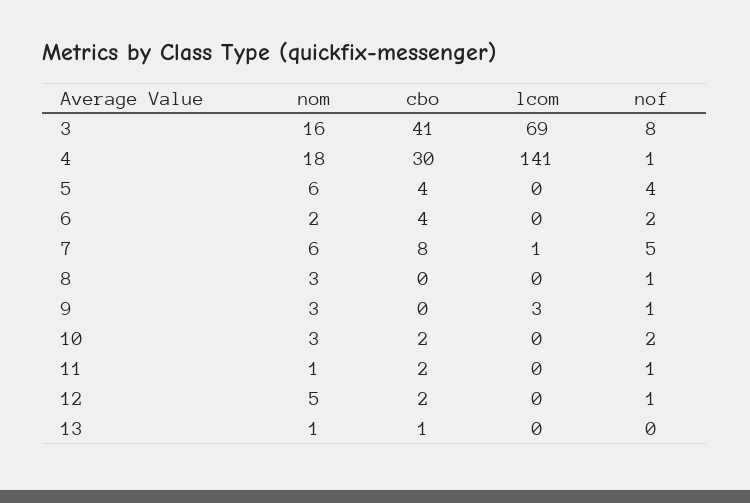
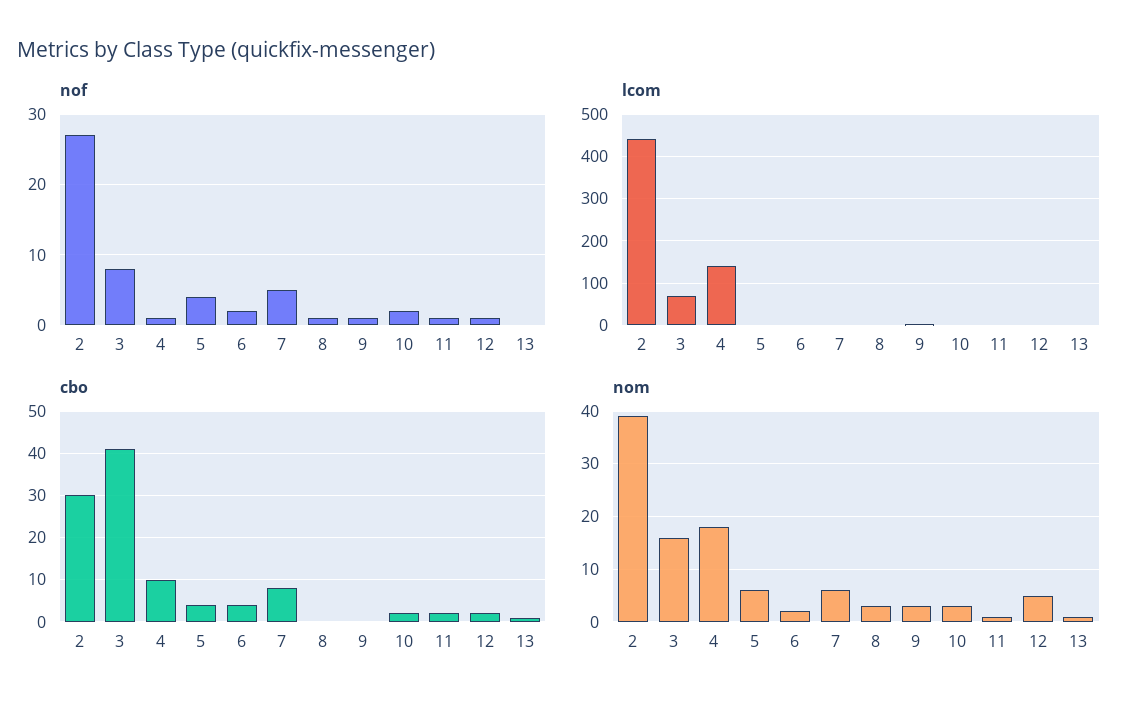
  {
    "nom": {
      "3": 16,
      "4": 18,
      "5": 6,
      "6": 2,
      "7": 6,
      "8": 3,
      "9": 3,
      "10": 3,
      "11": 1,
      "12": 5,
-     "13": 1
+     "13": 1,
+     "2": 40
    },
    "cbo": {
      "3": 41,
-     "4": 30,
+     "4": 10,
      "5": 4,
      "6": 4,
      "7": 8,
      "8": 0,
      "9": 0,
      "10": 2,
      "11": 2,
      "12": 2,
-     "13": 1
+     "13": 1,
+     "2": 30
    },
    "lcom": {
      "3": 69,
      "4": 141,
      "5": 0,
      "6": 0,
      "7": 1,
      "8": 0,
      "9": 3,
      "10": 0,
      "11": 0,
      "12": 0,
-     "13": 0
+     "13": 0,
+     "2": 440
    },
    "nof": {
      "3": 8,
      "4": 1,
      "5": 4,
      "6": 2,
      "7": 5,
      "8": 1,
      "9": 1,
      "10": 2,
      "11": 1,
      "12": 1,
-     "13": 0
+     "13": 0,
+     "2": 27
    }
  }

